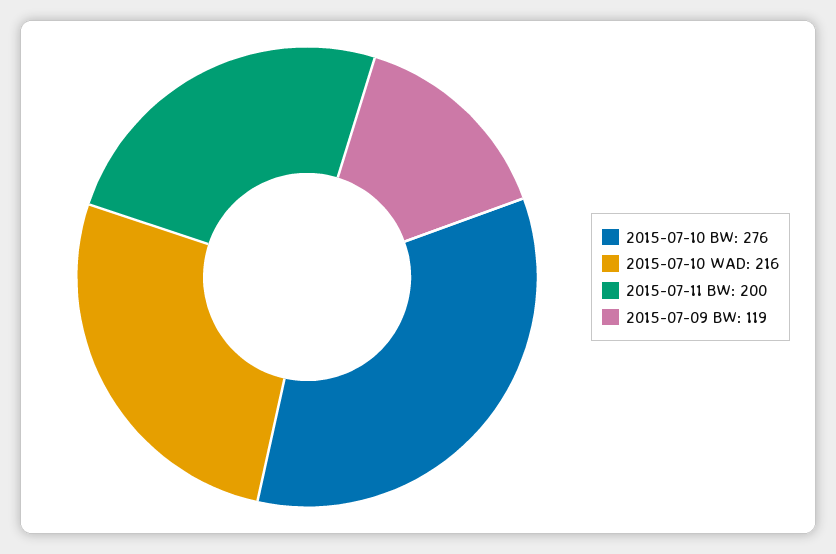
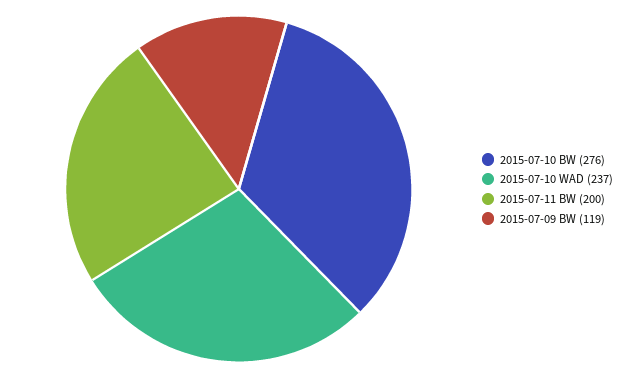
  {
    "2015-07-10 BW": 276,
-   "2015-07-10 WAD": 216,
+   "2015-07-10 WAD": 237,
    "2015-07-11 BW": 200,
    "2015-07-09 BW": 119
  }

